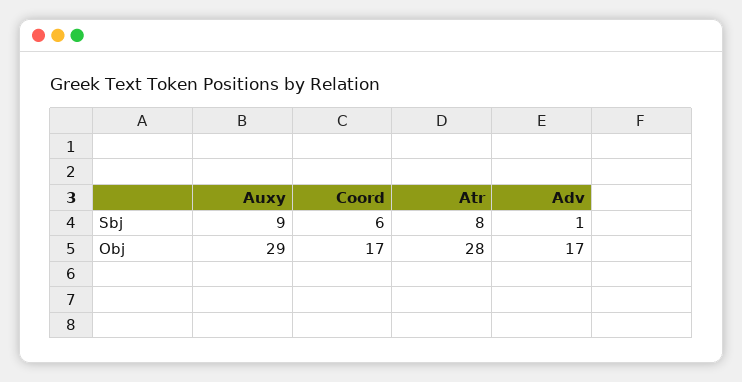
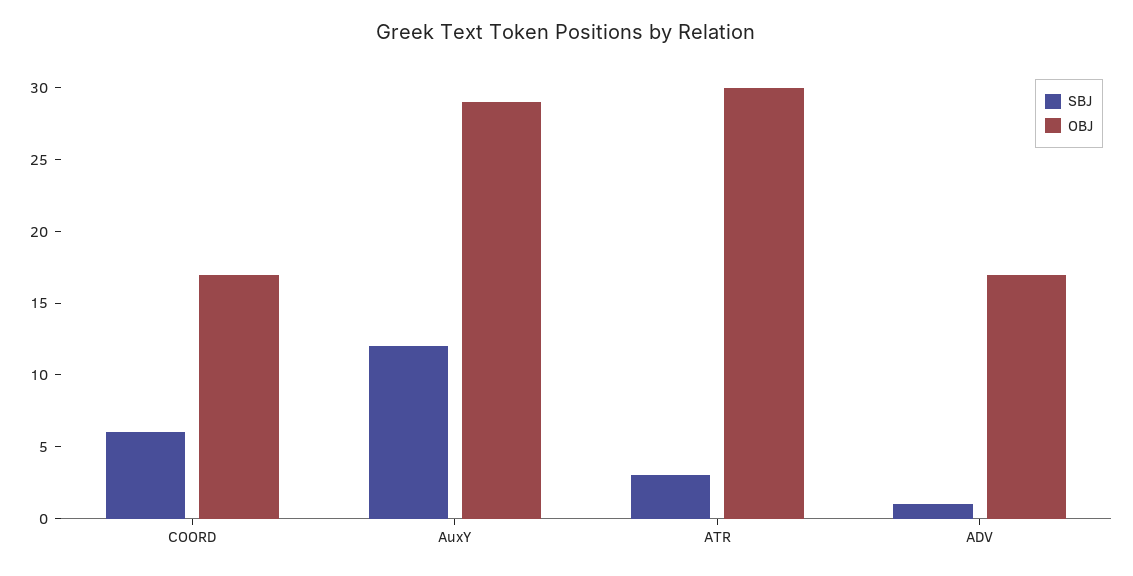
  {
    "Sbj": {
-     "Auxy": 9,
+     "Auxy": 12,
      "Coord": 6,
-     "Atr": 8,
+     "Atr": 3,
      "Adv": 1
    },
    "Obj": {
      "Auxy": 29,
      "Coord": 17,
-     "Atr": 28,
+     "Atr": 30,
      "Adv": 17
    }
  }

